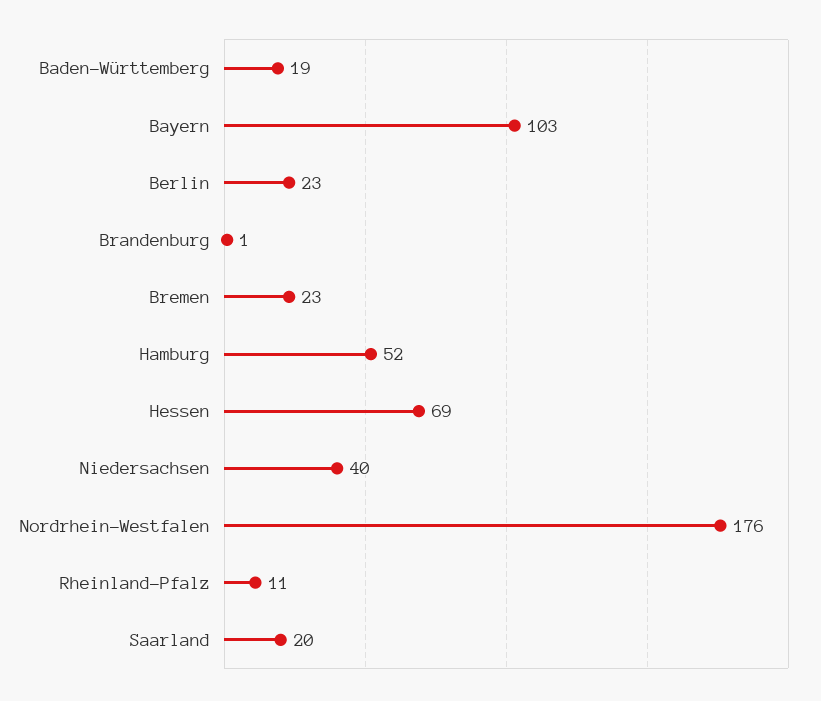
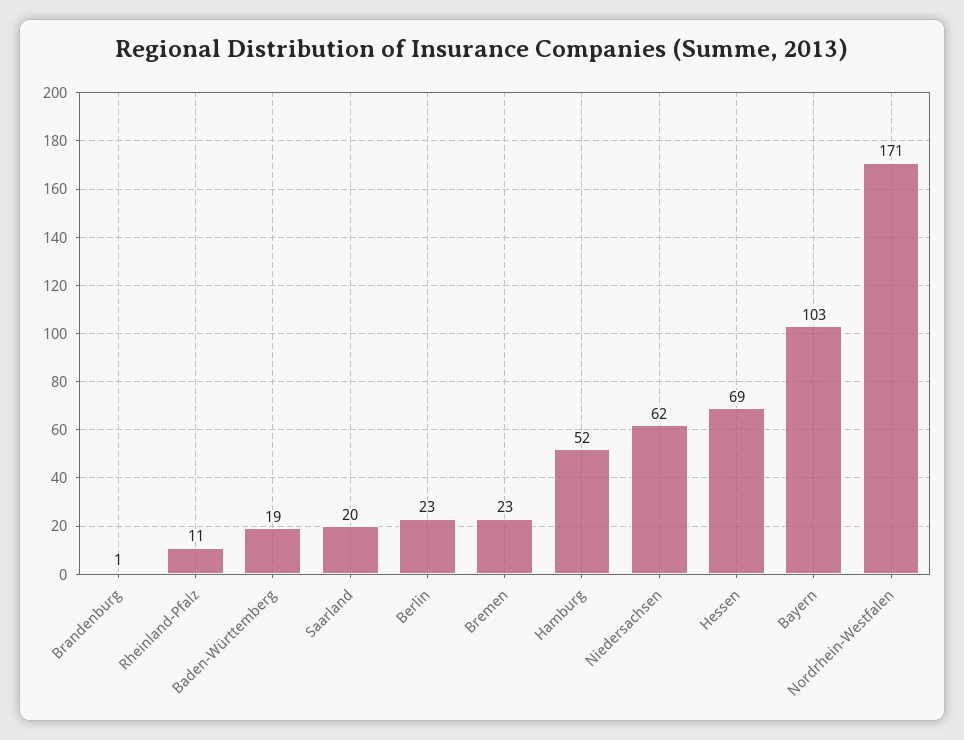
  {
    "Baden-Württemberg": 19,
    "Bayern": 103,
    "Berlin": 23,
    "Brandenburg": 1,
    "Bremen": 23,
    "Hamburg": 52,
    "Hessen": 69,
-   "Niedersachsen": 40,
+   "Niedersachsen": 62,
-   "Nordrhein-Westfalen": 176,
+   "Nordrhein-Westfalen": 171,
    "Rheinland-Pfalz": 11,
    "Saarland": 20
  }

